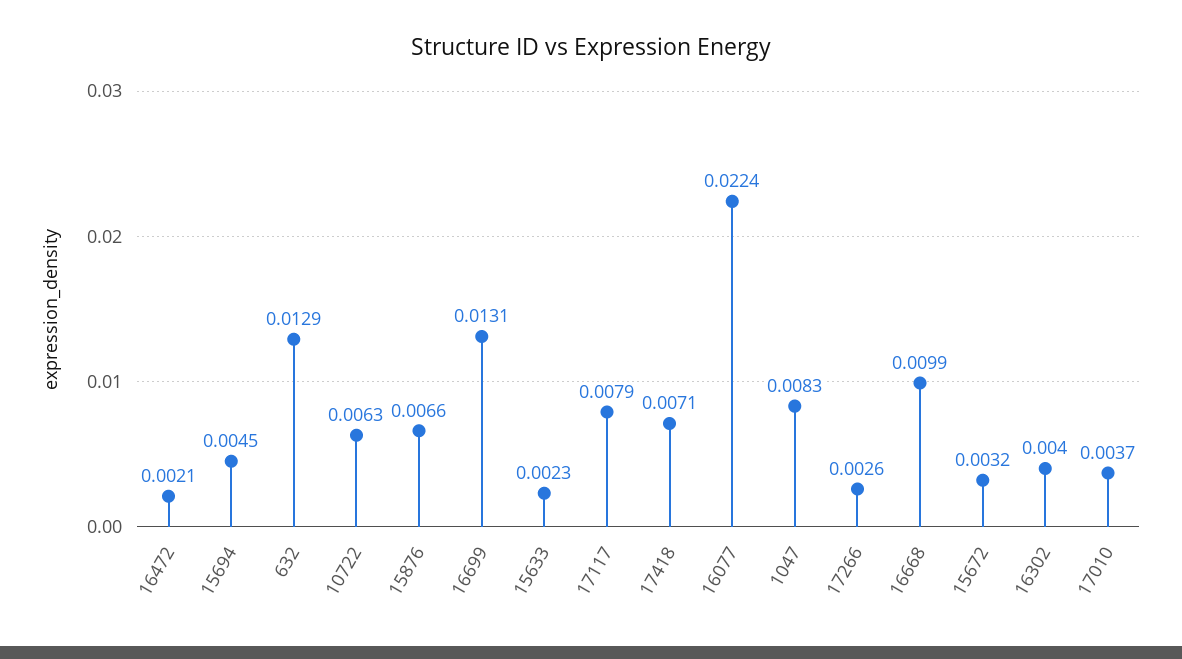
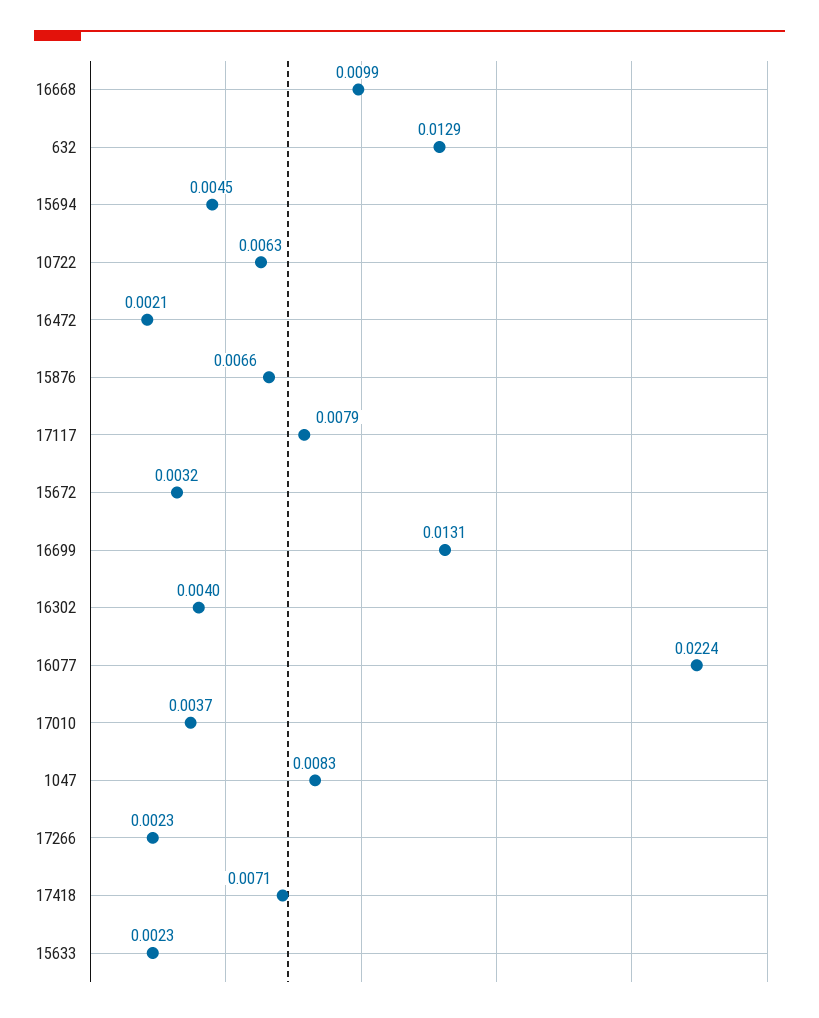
  {
    "16472": 0.0021,
    "15694": 0.0045,
    "632": 0.0129,
    "10722": 0.0063,
    "15876": 0.0066,
    "16699": 0.0131,
    "15633": 0.0023,
    "17117": 0.0079,
    "17418": 0.0071,
    "16077": 0.0224,
    "1047": 0.0083,
-   "17266": 0.0026,
+   "17266": 0.0023,
    "16668": 0.0099,
    "15672": 0.0032,
    "16302": 0.004,
    "17010": 0.0037
  }

